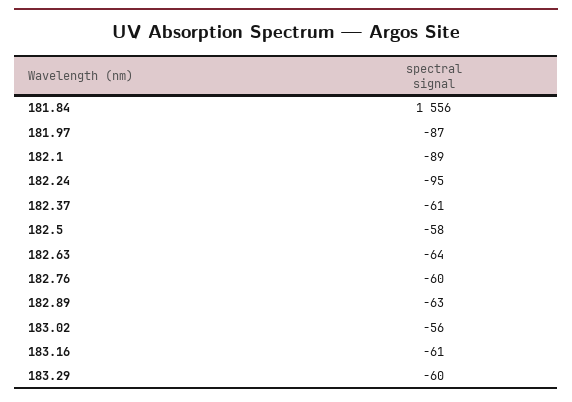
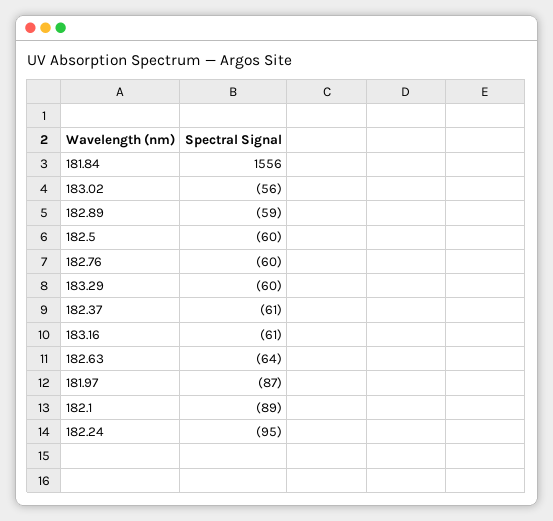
  {
    "181.84": 1556,
    "181.97": -87,
    "182.1": -89,
    "182.24": -95,
    "182.37": -61,
-   "182.5": -58,
+   "182.5": -60,
    "182.63": -64,
    "182.76": -60,
-   "182.89": -63,
+   "182.89": -59,
    "183.02": -56,
    "183.16": -61,
    "183.29": -60
  }

